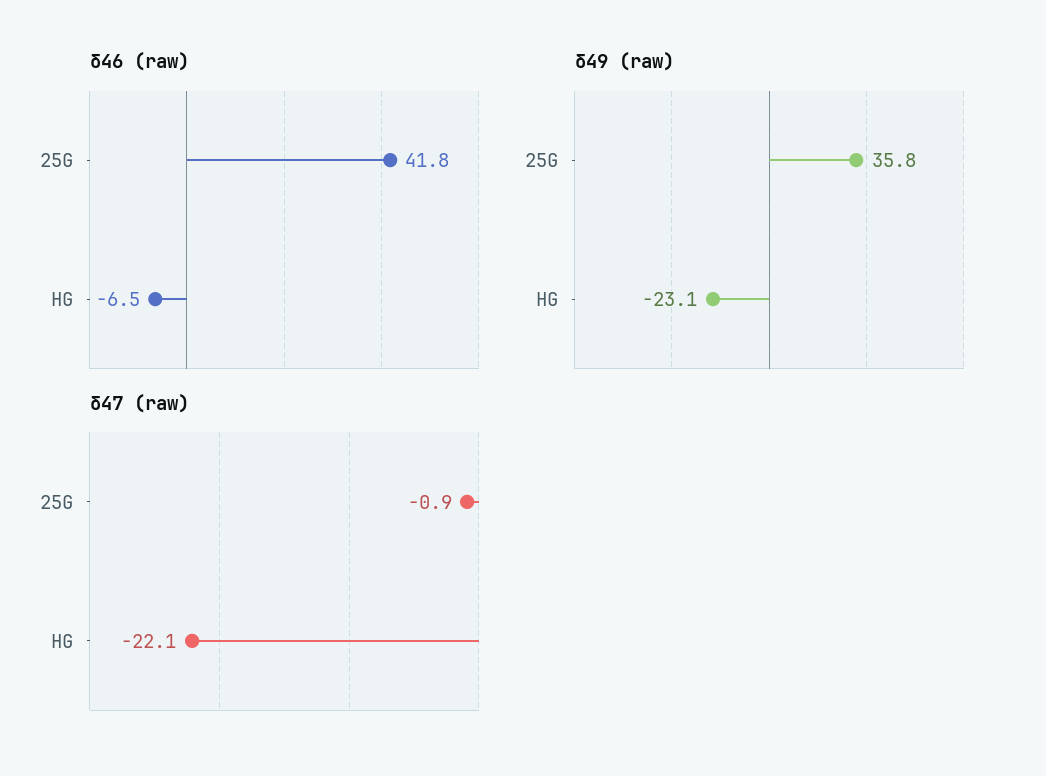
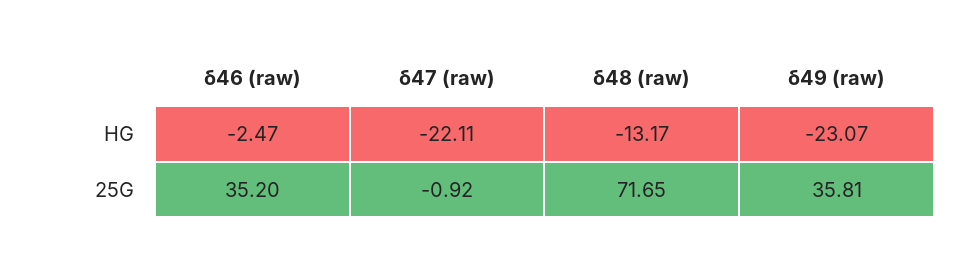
  {
    "δ46 (raw)": {
-     "25G": 41.8,
+     "25G": 35.2,
-     "HG": -6.5
+     "HG": -2.47
    },
    "δ49 (raw)": {
      "25G": 35.81,
      "HG": -23.07
    },
    "δ47 (raw)": {
      "25G": -0.92,
      "HG": -22.11
-   }
+   },
+   "δ48 (raw)": {
+     "HG": -13.17,
+     "25G": 71.65
+   }
  }

